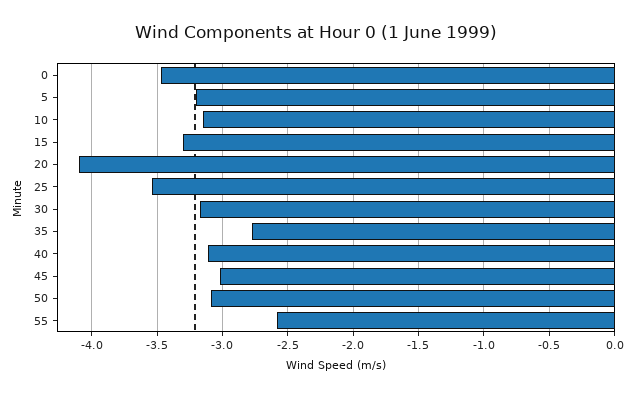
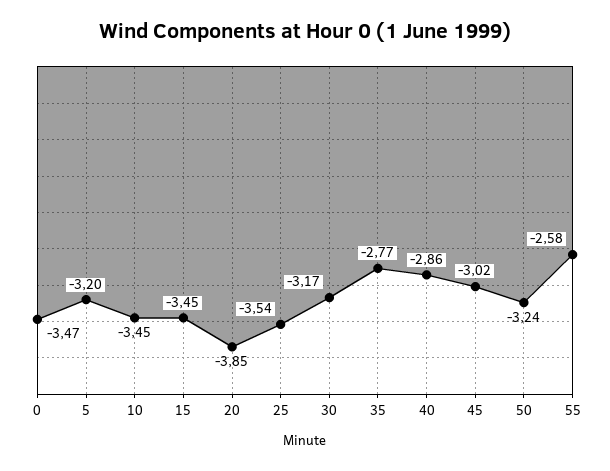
  {
    "0": -3.47,
    "5": -3.2,
-   "10": -3.15,
+   "10": -3.45,
-   "15": -3.3,
+   "15": -3.45,
-   "20": -4.1,
+   "20": -3.85,
    "25": -3.54,
    "30": -3.17,
    "35": -2.77,
-   "40": -3.1,
+   "40": -2.86,
    "45": -3.02,
-   "50": -3.1,
+   "50": -3.24,
    "55": -2.58
  }

